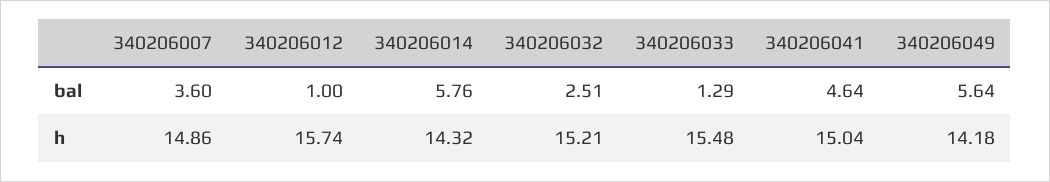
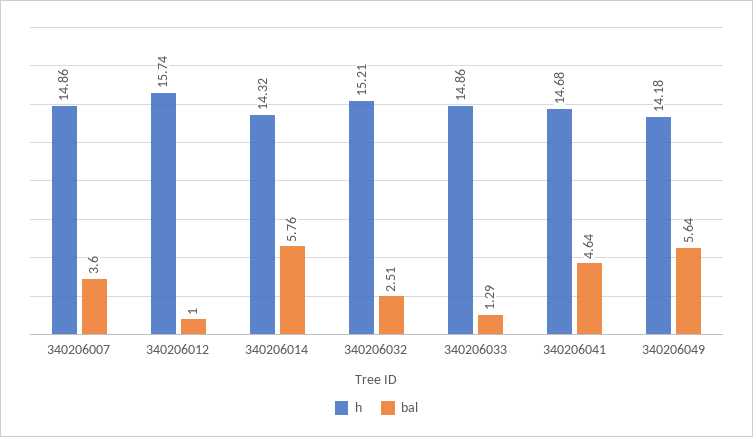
  {
    "bal": {
      "340206007": 3.6,
      "340206012": 1,
      "340206014": 5.76,
      "340206032": 2.51,
      "340206033": 1.29,
      "340206041": 4.64,
      "340206049": 5.64
    },
    "h": {
      "340206007": 14.86,
      "340206012": 15.74,
      "340206014": 14.32,
      "340206032": 15.21,
-     "340206033": 15.48,
+     "340206033": 14.86,
-     "340206041": 15.04,
+     "340206041": 14.68,
      "340206049": 14.18
    }
  }

